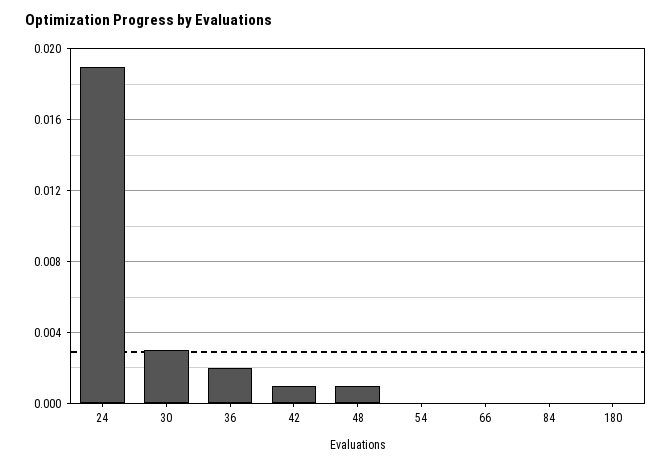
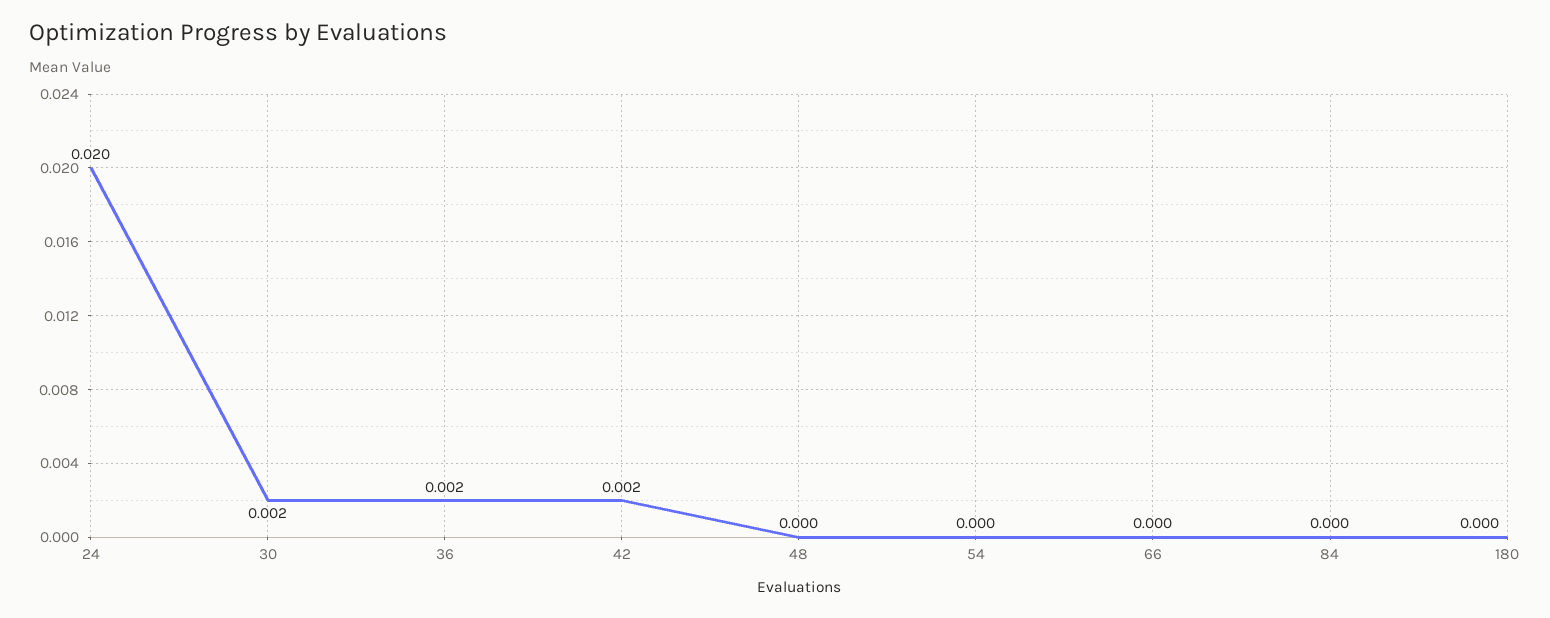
  {
-   "24": 0.019,
+   "24": 0.02,
-   "30": 0.003,
+   "30": 0.002,
    "36": 0.002,
-   "42": 0.001,
+   "42": 0.002,
-   "48": 0.001,
+   "48": 0,
    "54": 0,
    "66": 0,
    "84": 0,
    "180": 0
  }

